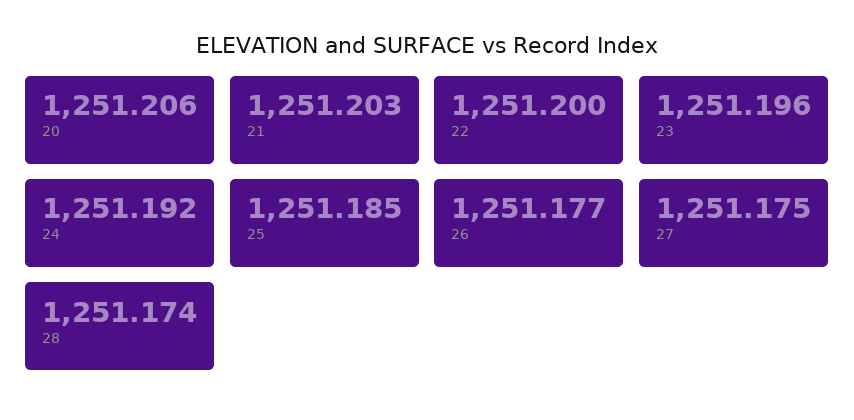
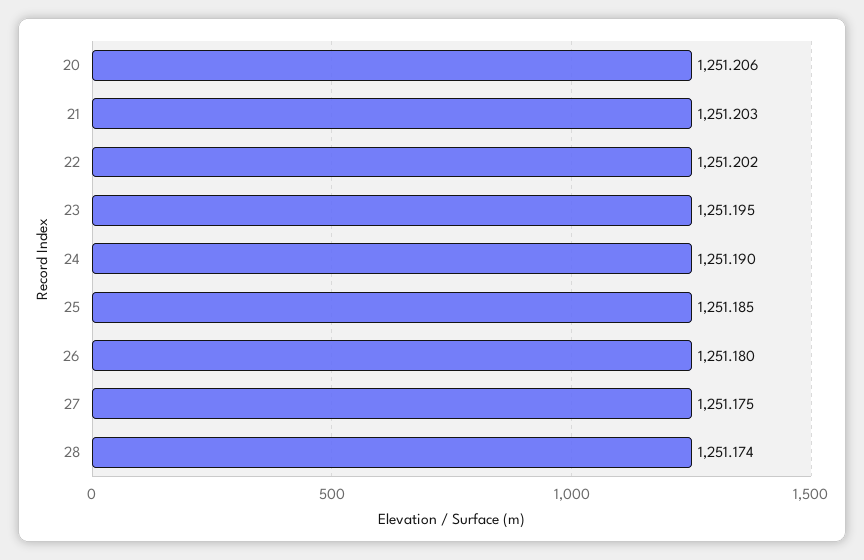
  {
    "20": 1251.206,
    "21": 1251.203,
-   "22": 1251.2,
+   "22": 1251.202,
-   "23": 1251.196,
+   "23": 1251.195,
-   "24": 1251.192,
+   "24": 1251.19,
    "25": 1251.185,
-   "26": 1251.177,
+   "26": 1251.18,
    "27": 1251.175,
    "28": 1251.174
  }

